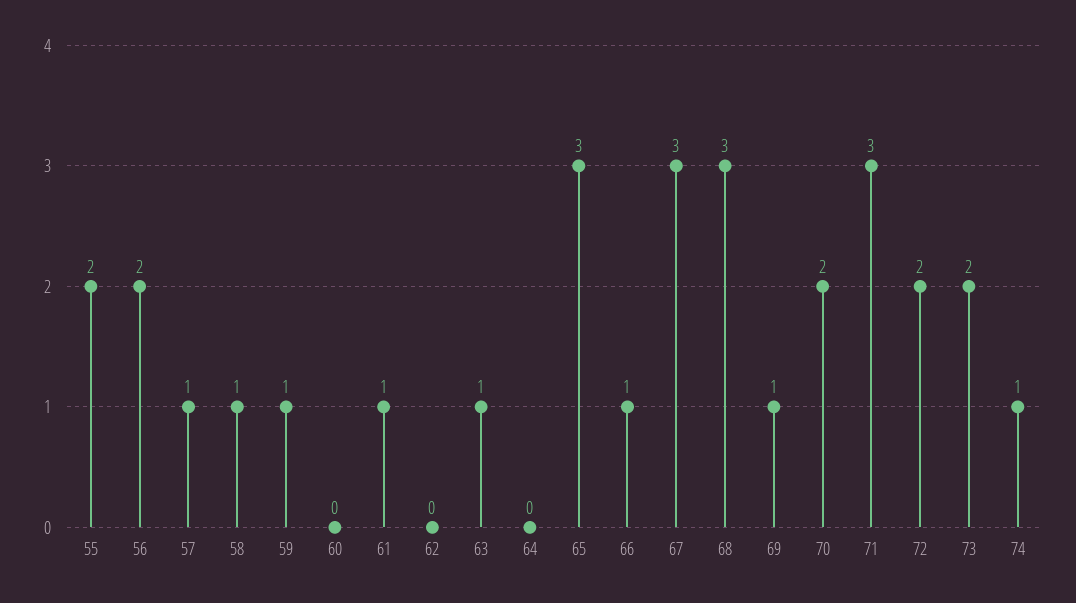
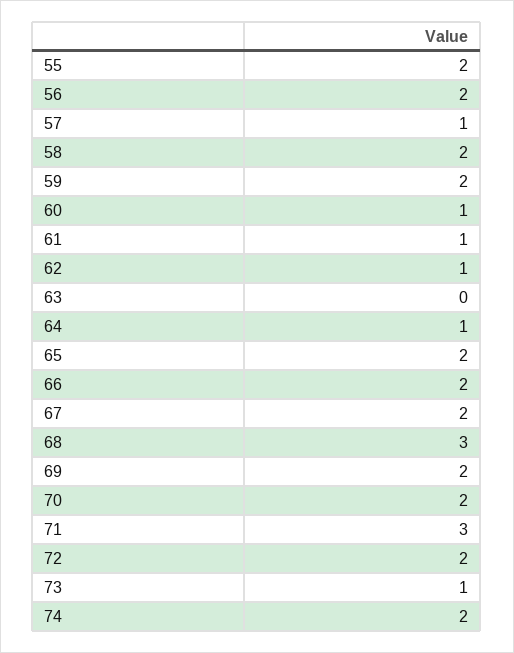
  {
    "55": 2,
    "56": 2,
    "57": 1,
-   "58": 1,
+   "58": 2,
-   "59": 1,
+   "59": 2,
-   "60": 0,
+   "60": 1,
    "61": 1,
-   "62": 0,
+   "62": 1,
-   "63": 1,
+   "63": 0,
-   "64": 0,
+   "64": 1,
-   "65": 3,
+   "65": 2,
-   "66": 1,
+   "66": 2,
-   "67": 3,
+   "67": 2,
    "68": 3,
-   "69": 1,
+   "69": 2,
    "70": 2,
    "71": 3,
    "72": 2,
-   "73": 2,
+   "73": 1,
-   "74": 1
+   "74": 2
  }

